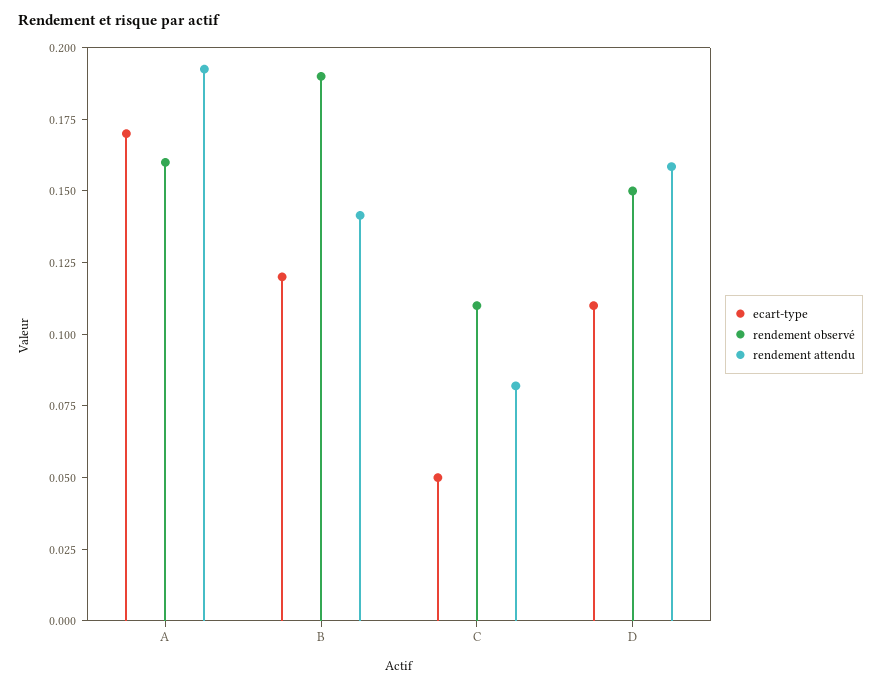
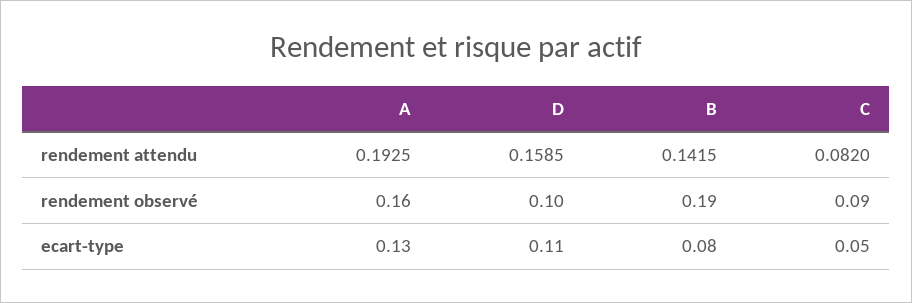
  {
    "ecart-type": {
-     "A": 0.17,
+     "A": 0.13,
-     "B": 0.12,
+     "B": 0.08,
      "C": 0.05,
      "D": 0.11
    },
    "rendement observé": {
      "A": 0.16,
      "B": 0.19,
-     "C": 0.11,
+     "C": 0.09,
-     "D": 0.15
+     "D": 0.1
    },
    "rendement attendu": {
      "A": 0.1925,
      "B": 0.1415,
      "C": 0.082,
      "D": 0.1585
    }
  }

